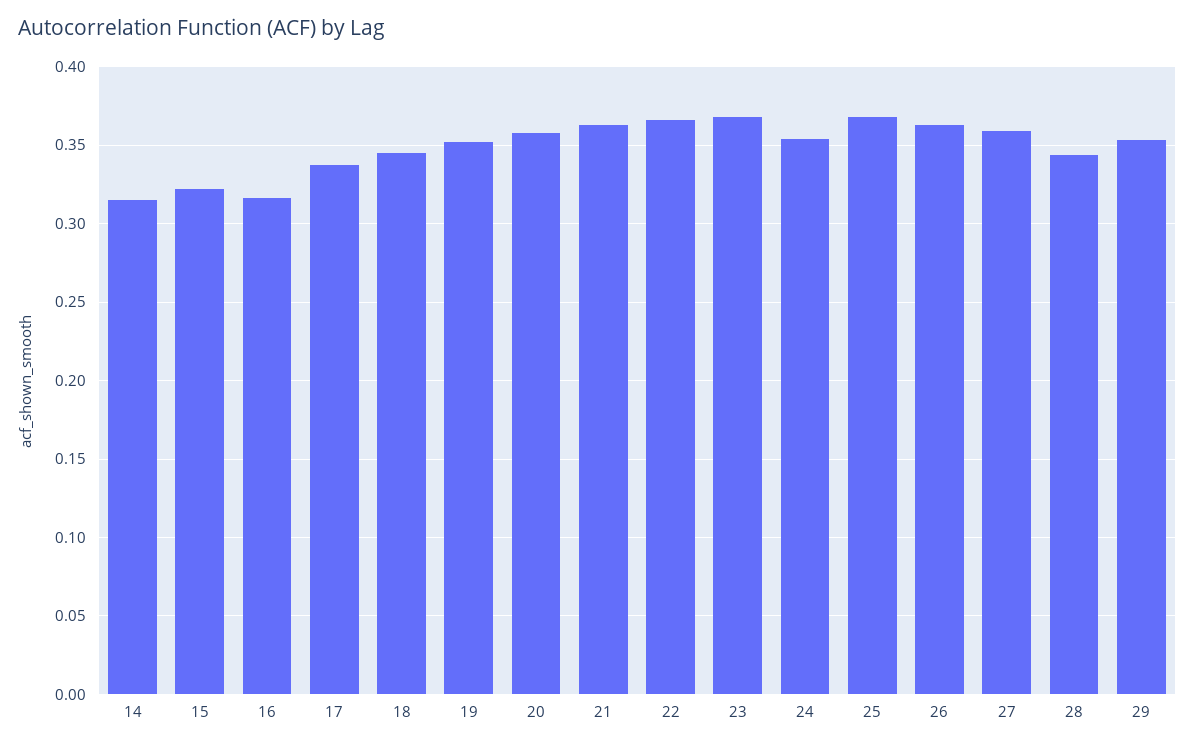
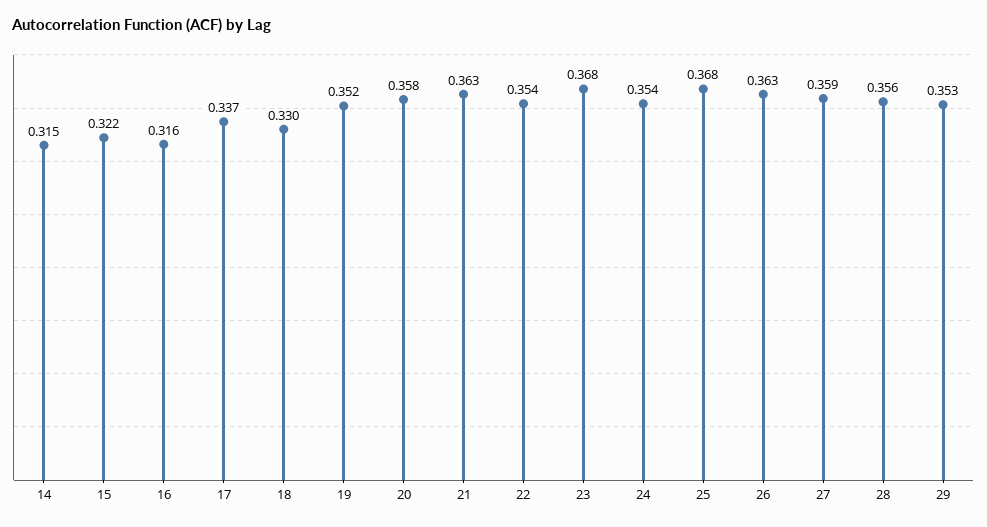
  {
    "14": 0.315,
    "15": 0.322,
    "16": 0.316,
    "17": 0.337,
-   "18": 0.345,
+   "18": 0.33,
    "19": 0.352,
    "20": 0.358,
    "21": 0.363,
-   "22": 0.365,
+   "22": 0.354,
    "23": 0.368,
    "24": 0.354,
    "25": 0.368,
    "26": 0.363,
    "27": 0.359,
-   "28": 0.345,
+   "28": 0.356,
    "29": 0.353
  }

